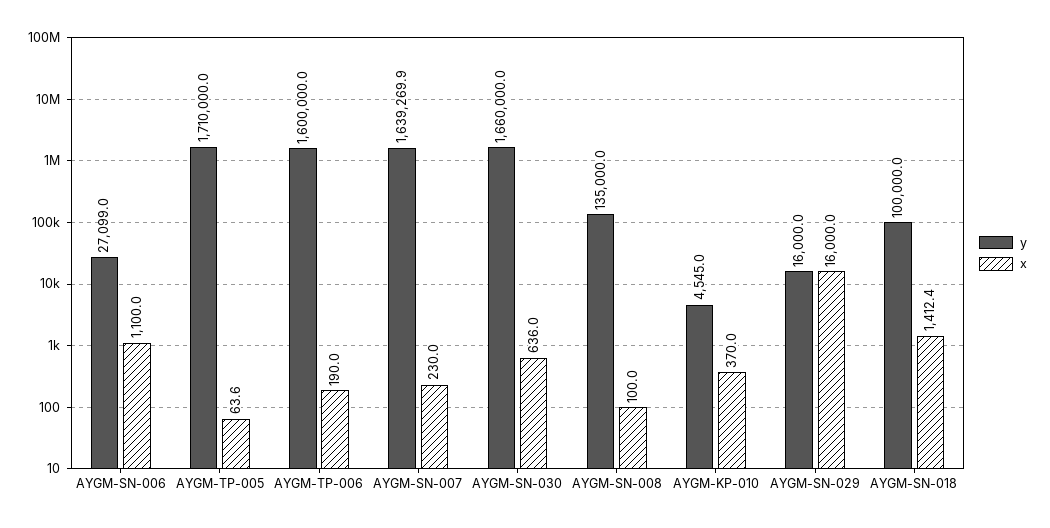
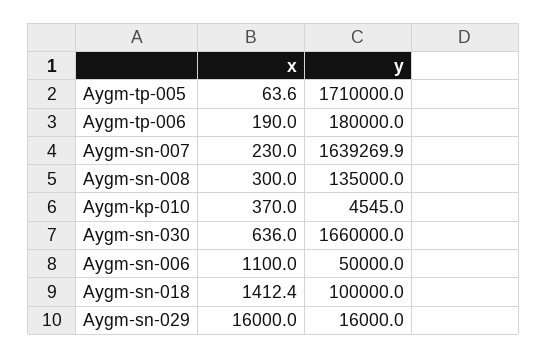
  {
    "y": {
-     "AYGM-SN-006": 27099,
+     "AYGM-SN-006": 50000,
      "AYGM-TP-005": 1710000,
-     "AYGM-TP-006": 1600000,
+     "AYGM-TP-006": 180000,
      "AYGM-SN-007": 1639269.9,
      "AYGM-SN-030": 1660000,
      "AYGM-SN-008": 135000,
      "AYGM-KP-010": 4545,
      "AYGM-SN-029": 16000,
      "AYGM-SN-018": 100000
    },
    "x": {
      "AYGM-SN-006": 1100,
      "AYGM-TP-005": 63.6,
      "AYGM-TP-006": 190,
      "AYGM-SN-007": 230,
      "AYGM-SN-030": 636,
-     "AYGM-SN-008": 100,
+     "AYGM-SN-008": 300,
      "AYGM-KP-010": 370,
      "AYGM-SN-029": 16000,
      "AYGM-SN-018": 1412.4
    }
  }

